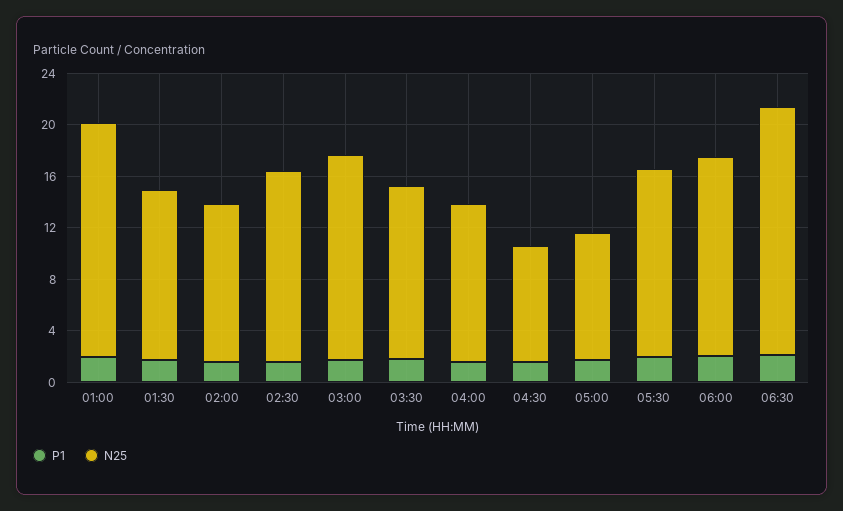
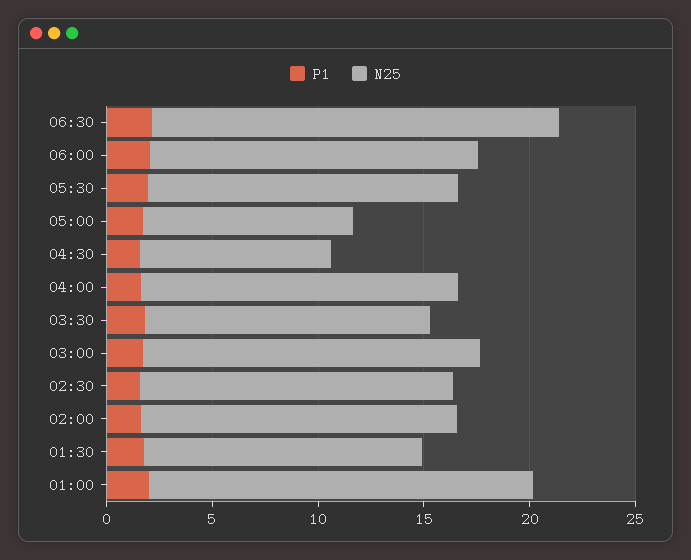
  {
    "P1": {
      "01:00": 2,
      "01:30": 2,
      "02:00": 2,
      "02:30": 2,
      "03:00": 2,
      "03:30": 2,
      "04:00": 2,
      "04:30": 2,
      "05:00": 2,
      "05:30": 2,
      "06:00": 2,
      "06:30": 2
    },
    "N25": {
      "01:00": 18,
      "01:30": 13,
-     "02:00": 12,
+     "02:00": 15,
      "02:30": 15,
      "03:00": 16,
      "03:30": 14,
-     "04:00": 12,
+     "04:00": 15,
      "04:30": 9,
      "05:00": 10,
      "05:30": 15,
      "06:00": 15,
      "06:30": 19
    }
  }

